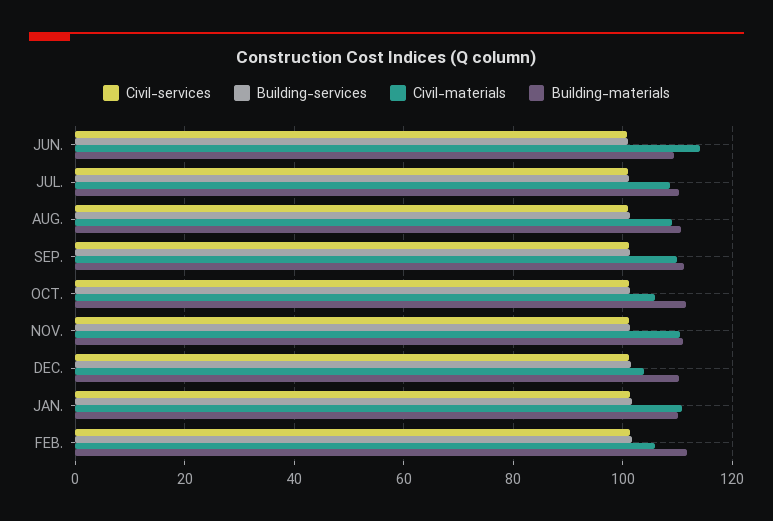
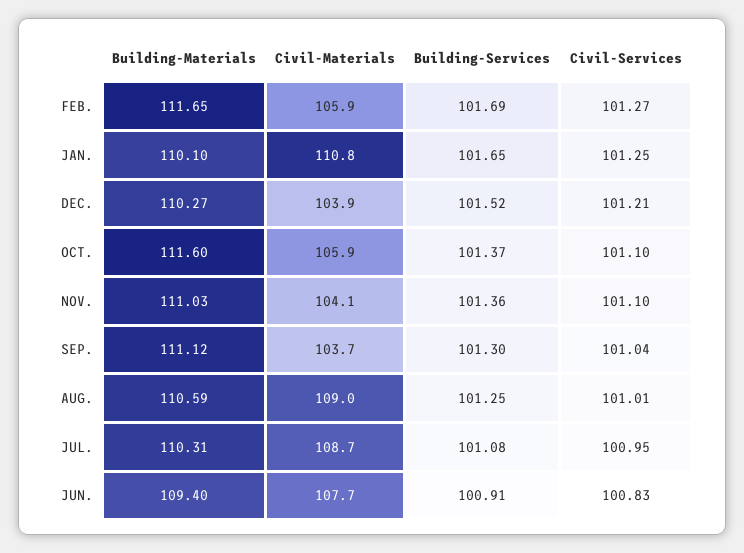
  {
    "Civil-services": {
      "JUN.": 100.83,
      "JUL.": 100.95,
      "AUG.": 101.01,
      "SEP.": 101.04,
      "OCT.": 101.1,
      "NOV.": 101.1,
      "DEC.": 101.21,
      "JAN.": 101.25,
      "FEB.": 101.27
    },
    "Building-services": {
      "JUN.": 100.91,
      "JUL.": 101.08,
      "AUG.": 101.25,
      "SEP.": 101.3,
      "OCT.": 101.37,
      "NOV.": 101.36,
      "DEC.": 101.52,
      "JAN.": 101.65,
      "FEB.": 101.69
    },
    "Civil-materials": {
-     "JUN.": 114,
+     "JUN.": 107.7,
      "JUL.": 108.7,
      "AUG.": 109,
-     "SEP.": 110,
+     "SEP.": 103.7,
      "OCT.": 105.9,
-     "NOV.": 110,
+     "NOV.": 104.1,
      "DEC.": 103.9,
      "JAN.": 110.8,
      "FEB.": 105.9
    },
    "Building-materials": {
      "JUN.": 109.4,
      "JUL.": 110.31,
      "AUG.": 110.59,
      "SEP.": 111.12,
      "OCT.": 111.6,
      "NOV.": 111.03,
      "DEC.": 110.27,
      "JAN.": 110.1,
      "FEB.": 111.65
    }
  }

